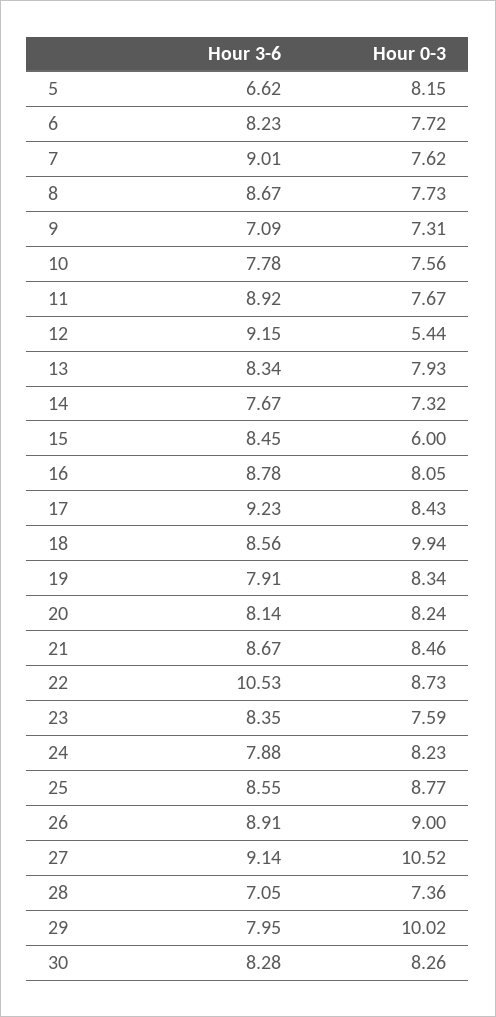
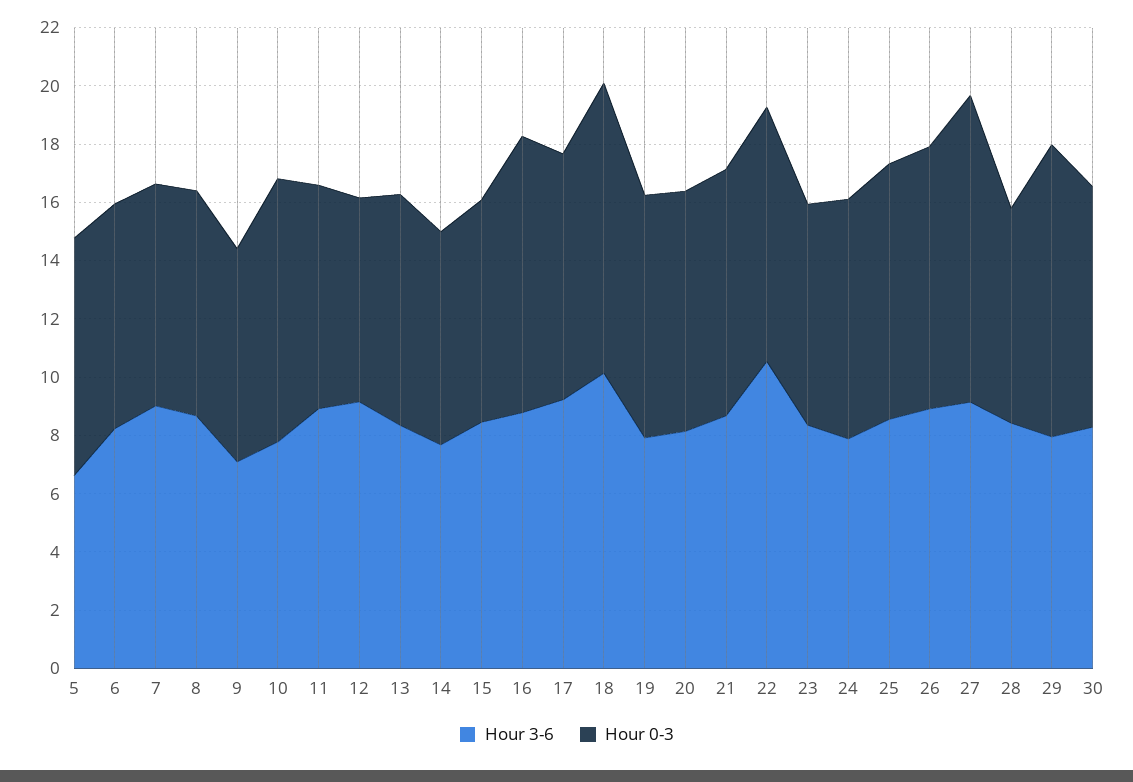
  {
    "Hour 3-6": {
      "5": 6.62,
      "6": 8.23,
      "7": 9.01,
      "8": 8.67,
      "9": 7.09,
      "10": 7.78,
      "11": 8.92,
      "12": 9.15,
      "13": 8.34,
      "14": 7.67,
      "15": 8.45,
      "16": 8.78,
      "17": 9.23,
-     "18": 8.56,
+     "18": 10,
      "19": 7.91,
      "20": 8.14,
      "21": 8.67,
      "22": 10.53,
      "23": 8.35,
      "24": 7.88,
      "25": 8.55,
      "26": 8.91,
      "27": 9.14,
-     "28": 7.05,
+     "28": 8.5,
      "29": 7.95,
      "30": 8.28
    },
    "Hour 0-3": {
      "5": 8.15,
      "6": 7.72,
      "7": 7.62,
      "8": 7.73,
      "9": 7.31,
-     "10": 7.56,
+     "10": 9,
      "11": 7.67,
-     "12": 5.44,
+     "12": 7,
      "13": 7.93,
      "14": 7.32,
-     "15": 6,
+     "15": 7.5,
-     "16": 8.05,
+     "16": 9.5,
      "17": 8.43,
      "18": 9.94,
      "19": 8.34,
      "20": 8.24,
      "21": 8.46,
      "22": 8.73,
      "23": 7.59,
      "24": 8.23,
      "25": 8.77,
      "26": 9,
      "27": 10.52,
      "28": 7.36,
      "29": 10.02,
      "30": 8.26
    }
  }

